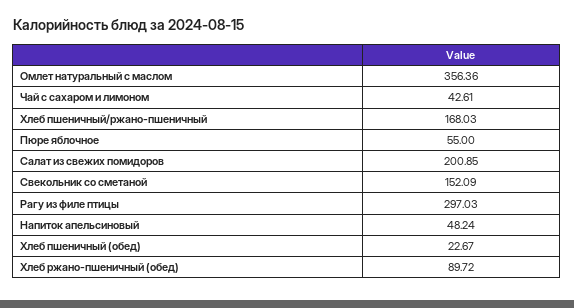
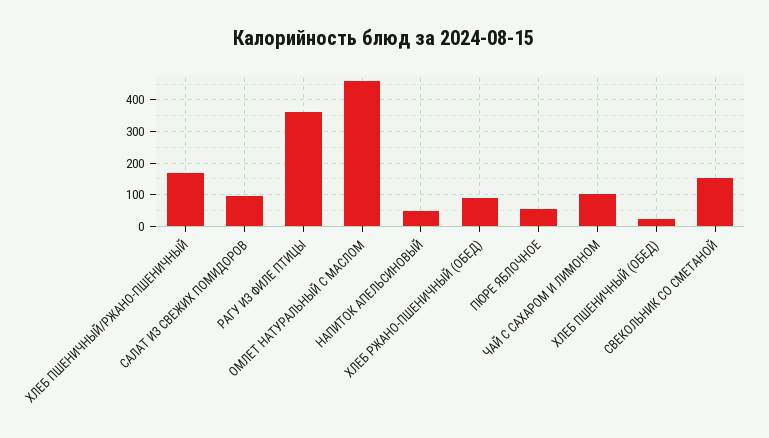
  {
-   "Омлет натуральный с маслом": 356.36,
+   "Омлет натуральный с маслом": 460,
-   "Чай с сахаром и лимоном": 42.61,
+   "Чай с сахаром и лимоном": 100,
    "Хлеб пшеничный/ржано-пшеничный": 168.03,
    "Пюре яблочное": 55,
-   "Салат из свежих помидоров": 200.85,
+   "Салат из свежих помидоров": 100,
    "Свекольник со сметаной": 152.09,
-   "Рагу из филе птицы": 297.03,
+   "Рагу из филе птицы": 360,
    "Напиток апельсиновый": 48.24,
    "Хлеб пшеничный (обед)": 22.67,
    "Хлеб ржано-пшеничный (обед)": 89.72
  }

